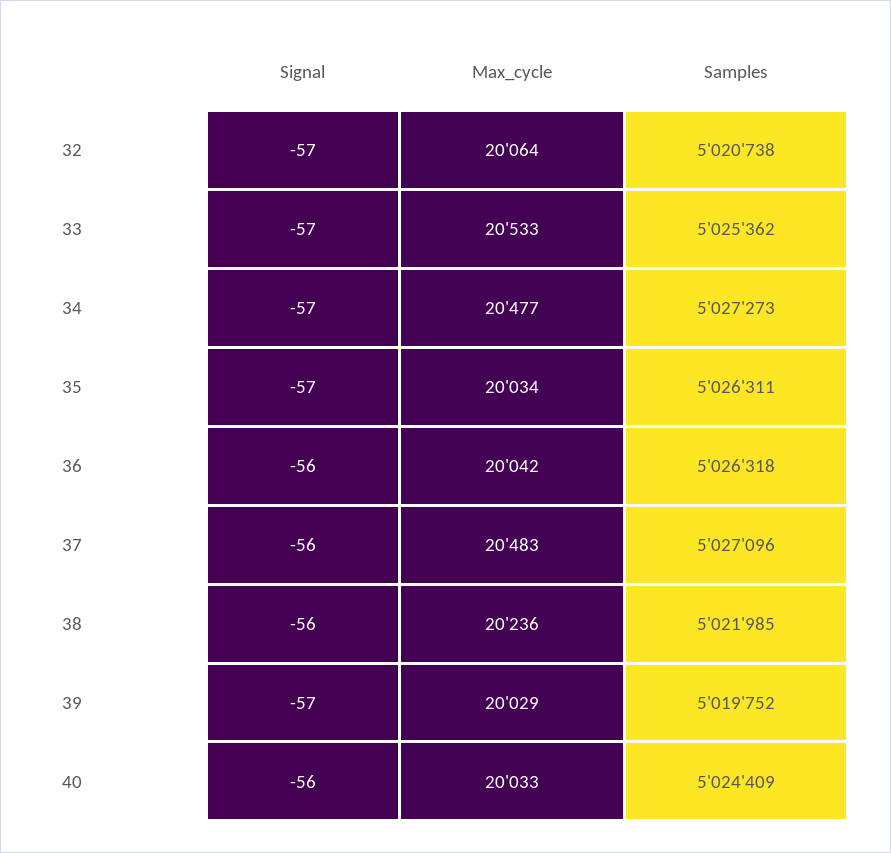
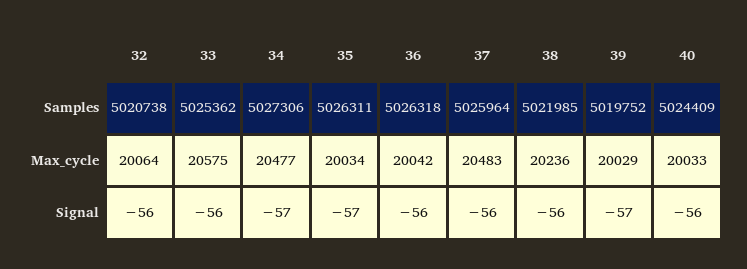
  {
    "Signal": {
-     "32": -57,
+     "32": -56,
-     "33": -57,
+     "33": -56,
      "34": -57,
      "35": -57,
      "36": -56,
      "37": -56,
      "38": -56,
      "39": -57,
      "40": -56
    },
    "Max_cycle": {
      "32": 20064,
-     "33": 20533,
+     "33": 20575,
      "34": 20477,
      "35": 20034,
      "36": 20042,
      "37": 20483,
      "38": 20236,
      "39": 20029,
      "40": 20033
    },
    "Samples": {
      "32": 5020738,
      "33": 5025362,
-     "34": 5027273,
+     "34": 5027306,
      "35": 5026311,
      "36": 5026318,
-     "37": 5027096,
+     "37": 5025964,
      "38": 5021985,
      "39": 5019752,
      "40": 5024409
    }
  }

